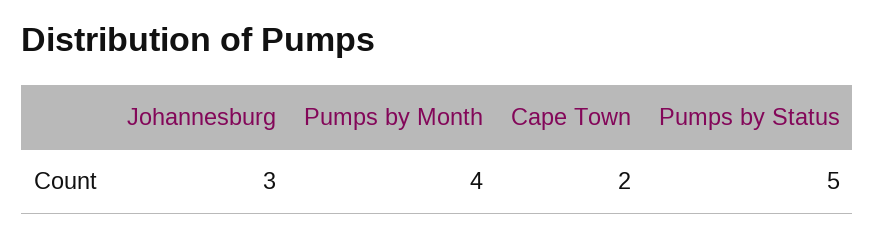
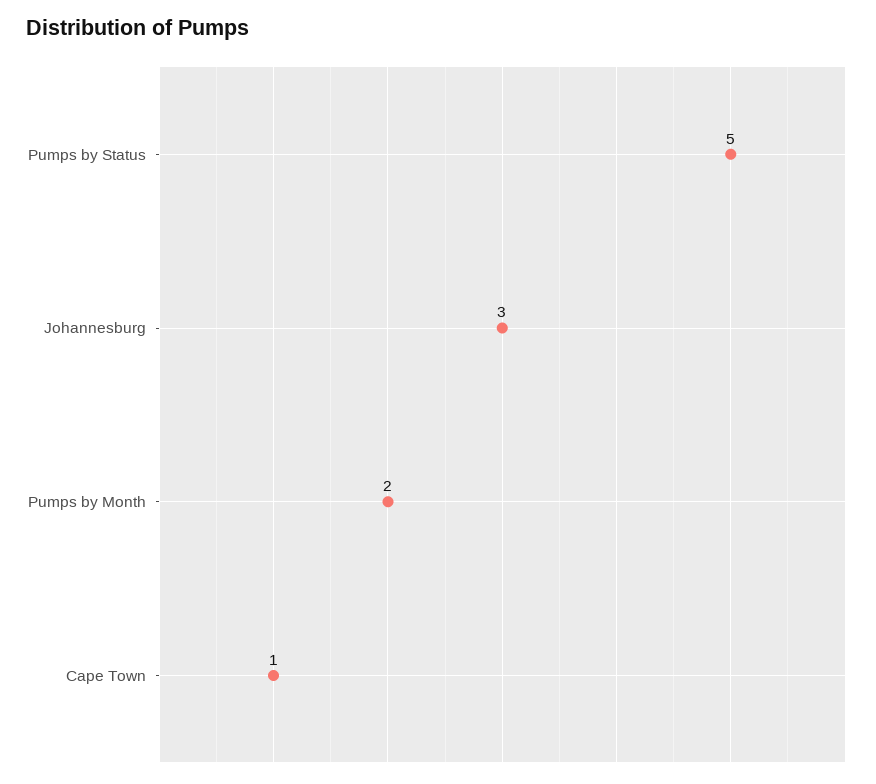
  {
    "Johannesburg": 3,
-   "Pumps by Month": 4,
+   "Pumps by Month": 2,
-   "Cape Town": 2,
+   "Cape Town": 1,
    "Pumps by Status": 5
  }

